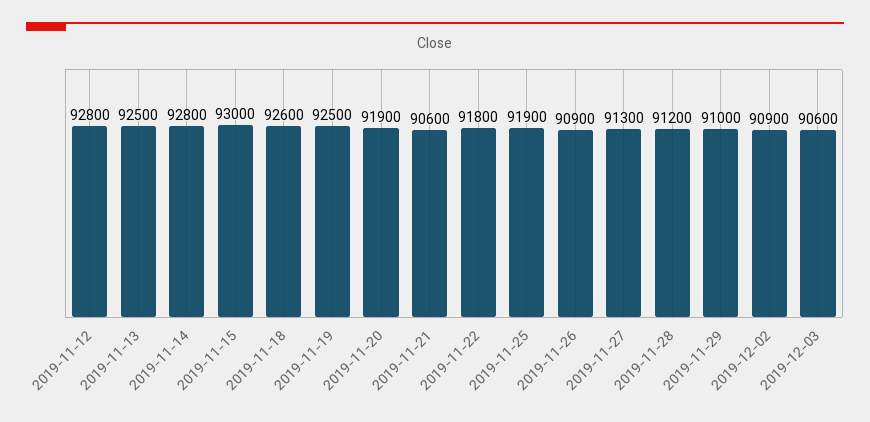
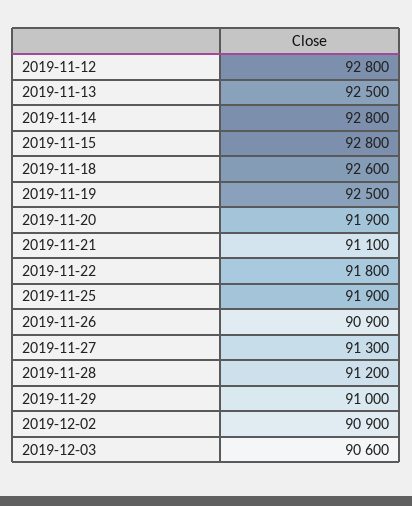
  {
    "2019-11-12": 92800,
    "2019-11-13": 92500,
    "2019-11-14": 92800,
-   "2019-11-15": 93000,
+   "2019-11-15": 92800,
    "2019-11-18": 92600,
    "2019-11-19": 92500,
    "2019-11-20": 91900,
-   "2019-11-21": 90600,
+   "2019-11-21": 91100,
    "2019-11-22": 91800,
    "2019-11-25": 91900,
    "2019-11-26": 90900,
    "2019-11-27": 91300,
    "2019-11-28": 91200,
    "2019-11-29": 91000,
    "2019-12-02": 90900,
    "2019-12-03": 90600
  }

